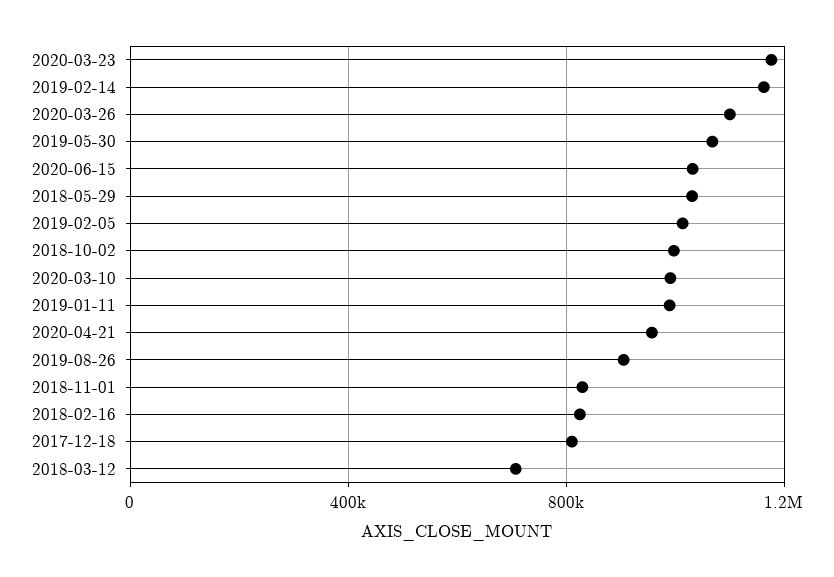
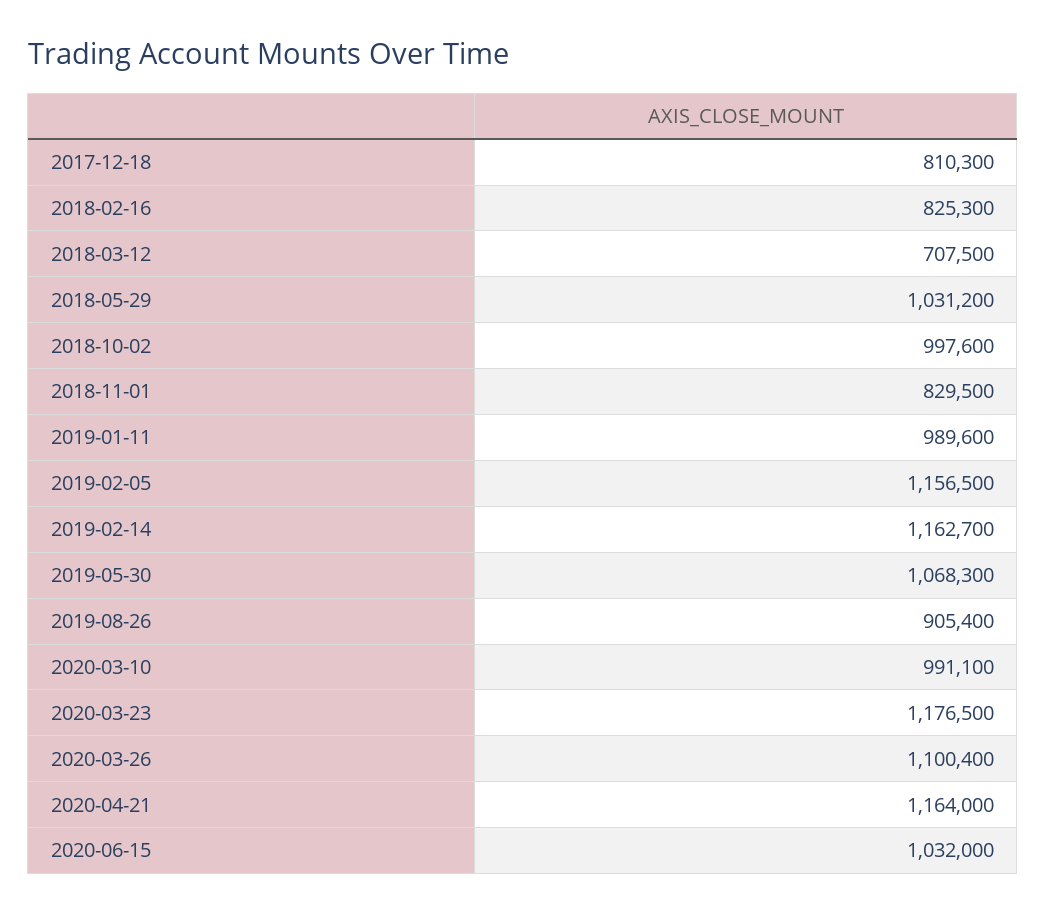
  {
    "2020-03-23": 1176500,
    "2019-02-14": 1162700,
    "2020-03-26": 1100400,
    "2019-05-30": 1068300,
    "2020-06-15": 1032000,
    "2018-05-29": 1031200,
-   "2019-02-05": 1000000,
+   "2019-02-05": 1156500,
    "2018-10-02": 997600,
    "2020-03-10": 991100,
    "2019-01-11": 989600,
-   "2020-04-21": 950000,
+   "2020-04-21": 1164000,
    "2019-08-26": 905400,
    "2018-11-01": 829500,
    "2018-02-16": 825300,
    "2017-12-18": 810300,
    "2018-03-12": 707500
  }

